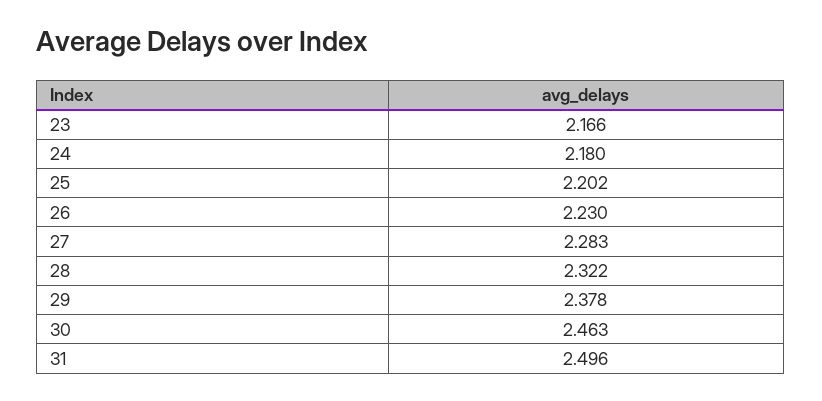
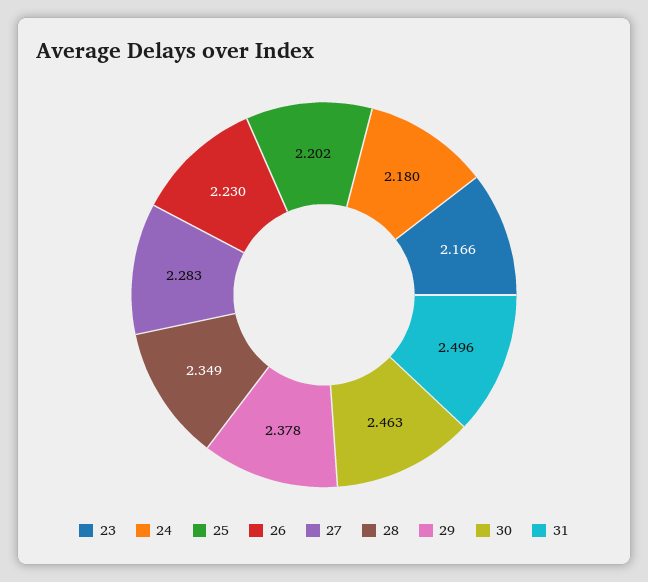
  {
    "23": 2.166,
    "24": 2.18,
    "25": 2.202,
    "26": 2.23,
    "27": 2.283,
-   "28": 2.322,
+   "28": 2.349,
    "29": 2.378,
    "30": 2.463,
    "31": 2.496
  }

